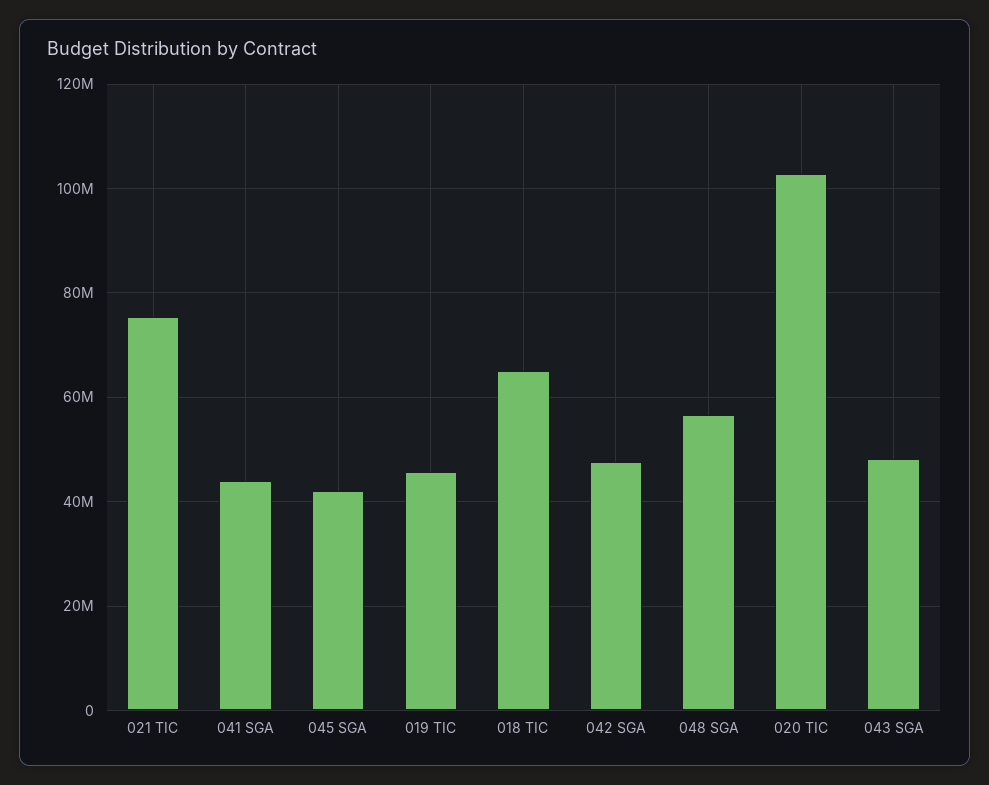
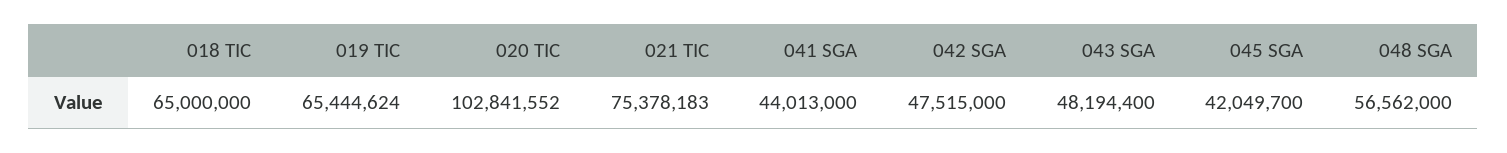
  {
    "021 TIC": 75378183,
    "041 SGA": 44013000,
    "045 SGA": 42049700,
-   "019 TIC": 46000000,
+   "019 TIC": 65444624,
    "018 TIC": 65000000,
    "042 SGA": 47515000,
    "048 SGA": 56562000,
    "020 TIC": 102841552,
    "043 SGA": 48194400
  }

